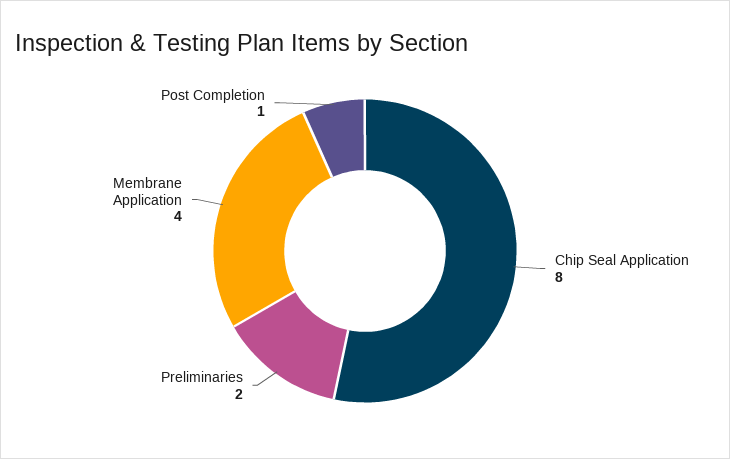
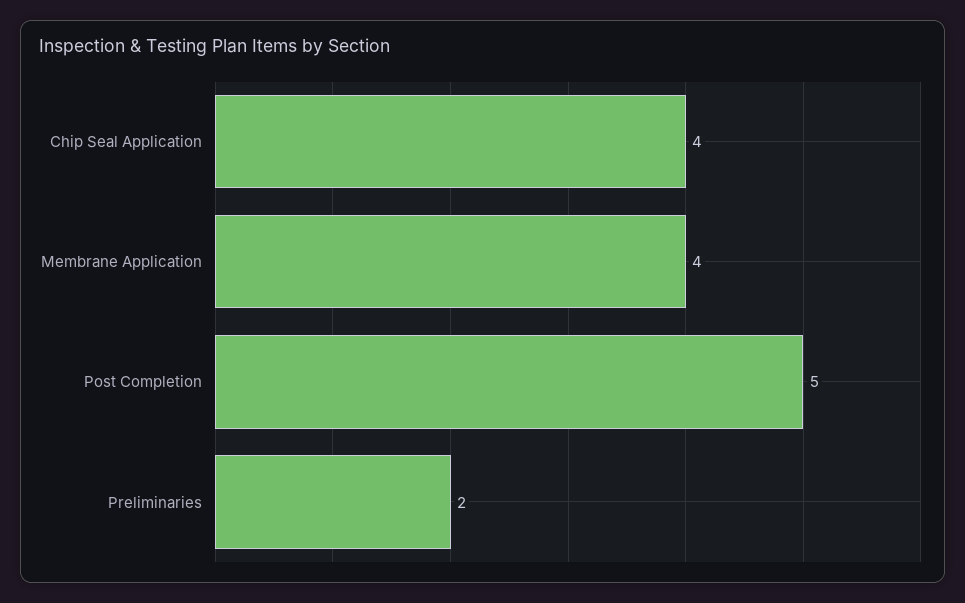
  {
-   "Chip Seal Application": 8,
+   "Chip Seal Application": 4,
    "Preliminaries": 2,
    "Membrane Application": 4,
-   "Post Completion": 1
+   "Post Completion": 5
  }

